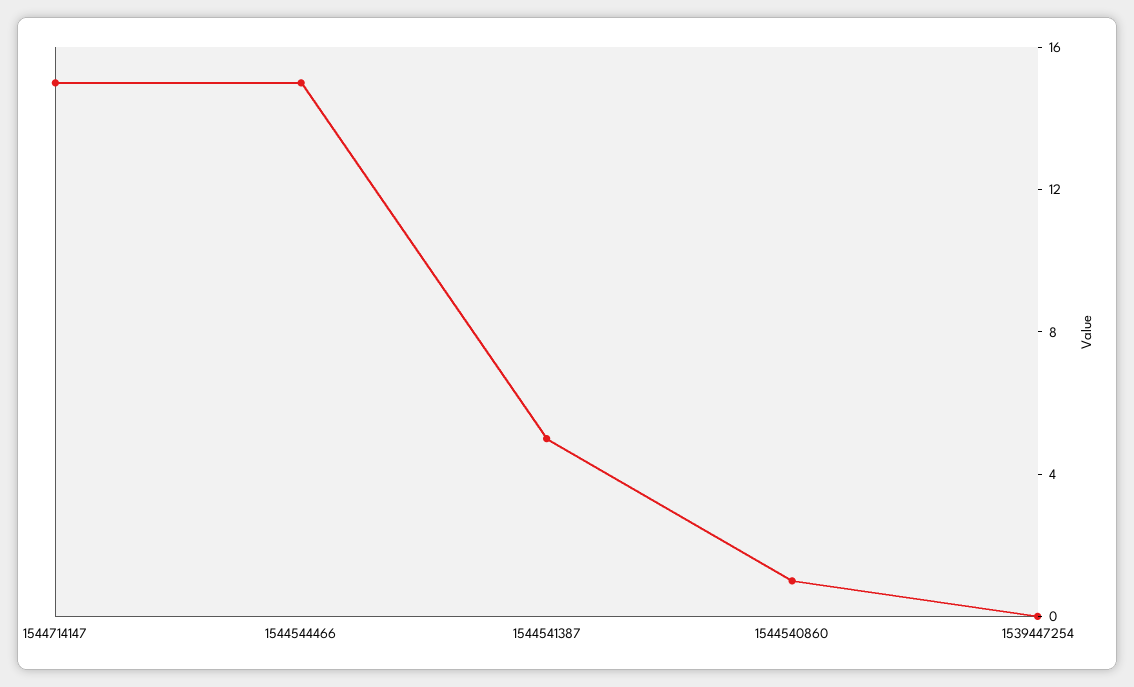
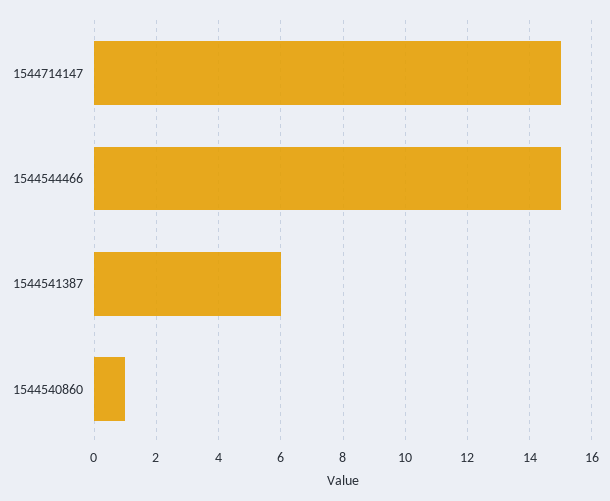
  {
    "1544714147": 15,
    "1544544466": 15,
-   "1544541387": 5,
+   "1544541387": 6,
-   "1544540860": 1,
+   "1544540860": 1
-   "1539447254": 0
  }

